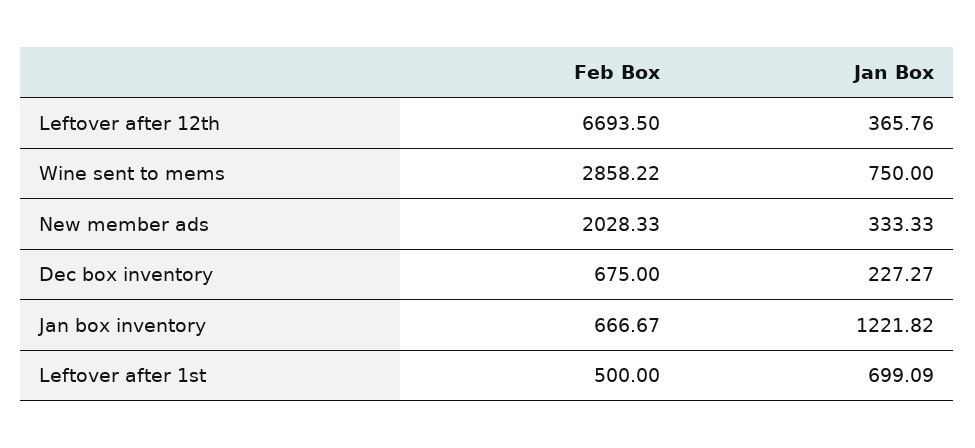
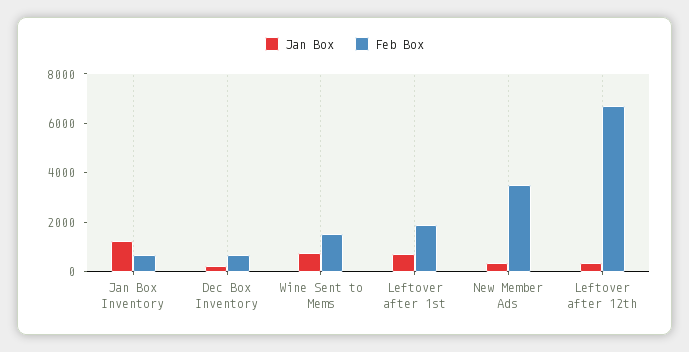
  {
    "Feb Box": {
      "Leftover after 12th": 6693.5,
-     "Wine sent to mems": 2858.22,
+     "Wine sent to mems": 1500,
-     "New member ads": 2028.33,
+     "New member ads": 3500,
      "Dec box inventory": 675,
      "Jan box inventory": 666.67,
-     "Leftover after 1st": 500
+     "Leftover after 1st": 2000
    },
    "Jan Box": {
      "Leftover after 12th": 365.76,
      "Wine sent to mems": 750,
      "New member ads": 333.33,
      "Dec box inventory": 227.27,
      "Jan box inventory": 1221.82,
      "Leftover after 1st": 699.09
    }
  }

